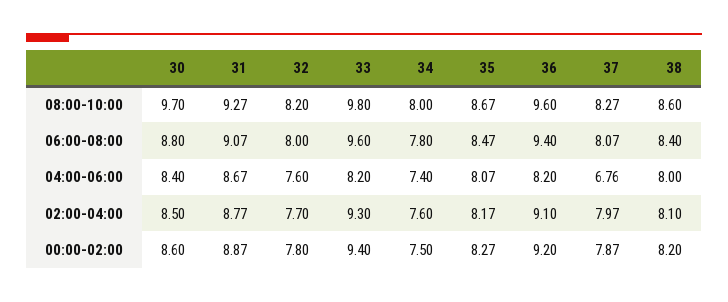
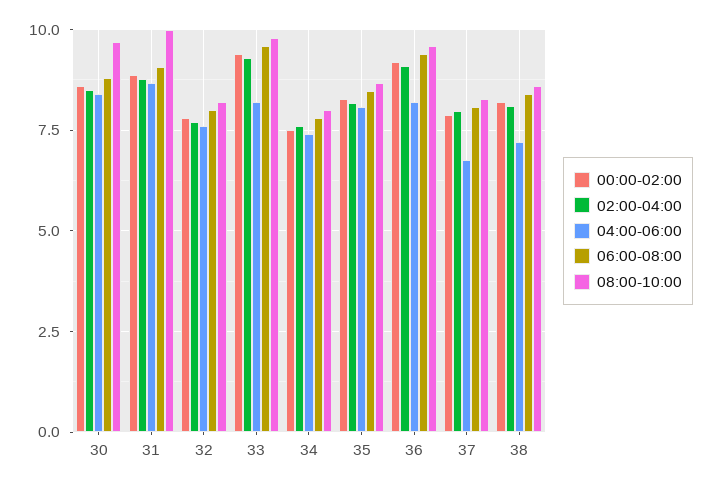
  {
    "08:00-10:00": {
      "30": 9.7,
-     "31": 9.27,
+     "31": 10,
      "32": 8.2,
      "33": 9.8,
      "34": 8,
      "35": 8.67,
      "36": 9.6,
      "37": 8.27,
      "38": 8.6
    },
    "06:00-08:00": {
      "30": 8.8,
      "31": 9.07,
      "32": 8,
      "33": 9.6,
      "34": 7.8,
      "35": 8.47,
      "36": 9.4,
      "37": 8.07,
      "38": 8.4
    },
    "04:00-06:00": {
      "30": 8.4,
      "31": 8.67,
      "32": 7.6,
      "33": 8.2,
      "34": 7.4,
      "35": 8.07,
      "36": 8.2,
      "37": 6.76,
-     "38": 8
+     "38": 7.25
    },
    "02:00-04:00": {
      "30": 8.5,
      "31": 8.77,
      "32": 7.7,
      "33": 9.3,
      "34": 7.6,
      "35": 8.17,
      "36": 9.1,
      "37": 7.97,
      "38": 8.1
    },
    "00:00-02:00": {
      "30": 8.6,
      "31": 8.87,
      "32": 7.8,
      "33": 9.4,
      "34": 7.5,
      "35": 8.27,
      "36": 9.2,
      "37": 7.87,
      "38": 8.2
    }
  }

